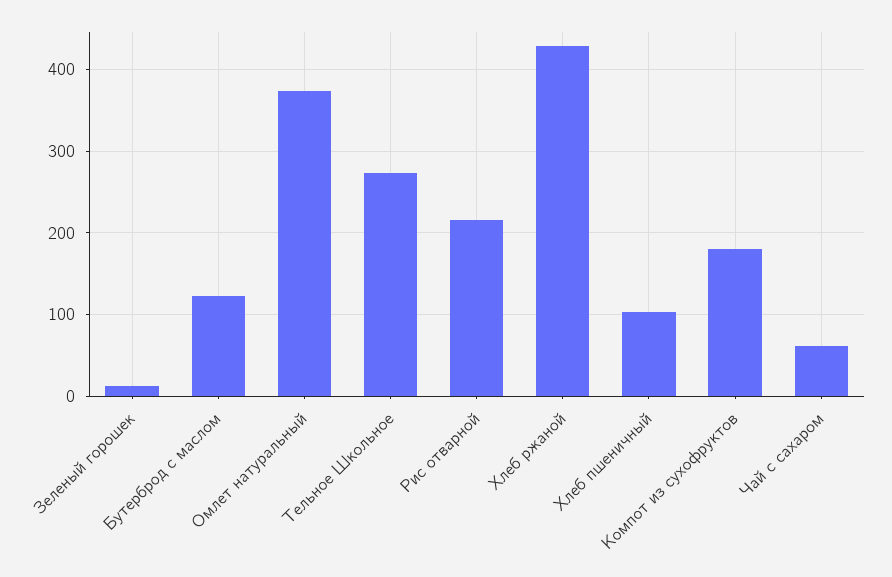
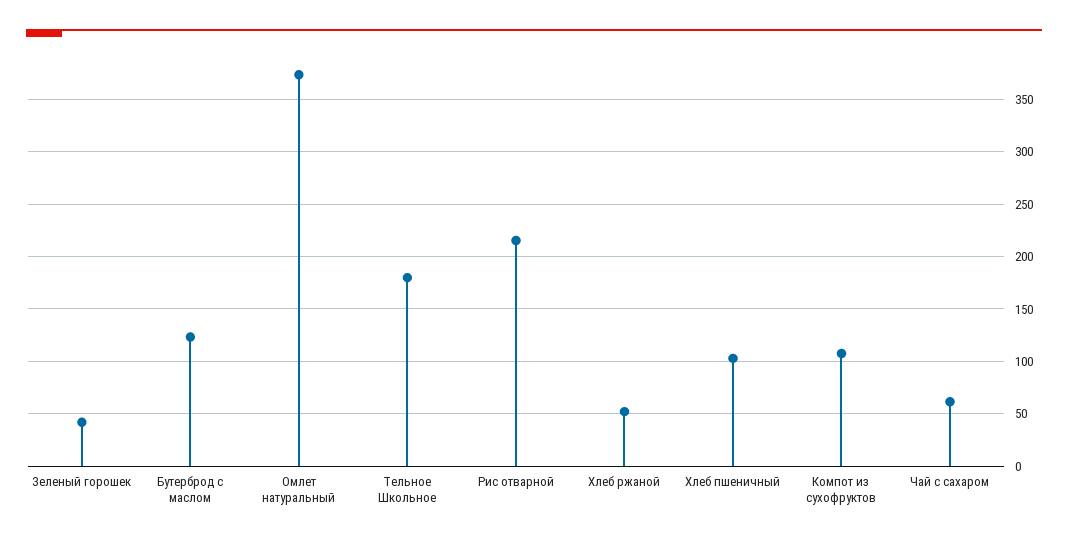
  {
-   "Зеленый горошек": 10,
+   "Зеленый горошек": 40,
    "Бутерброд с маслом": 120,
    "Омлет натуральный": 370,
-   "Тельное Школьное": 270,
+   "Тельное Школьное": 180,
    "Рис отварной": 220,
-   "Хлеб ржаной": 430,
+   "Хлеб ржаной": 50,
    "Хлеб пшеничный": 100,
-   "Компот из сухофруктов": 180,
+   "Компот из сухофруктов": 110,
    "Чай с сахаром": 60
  }

